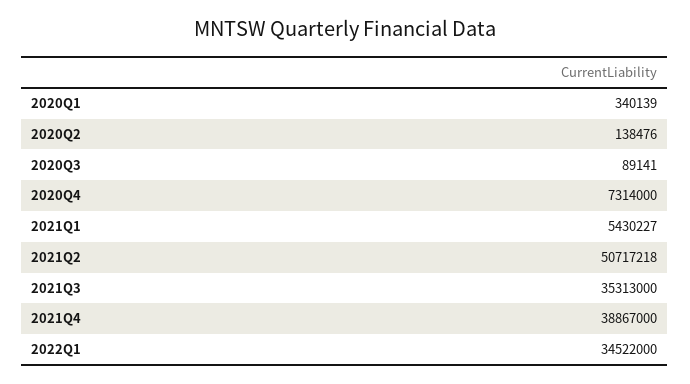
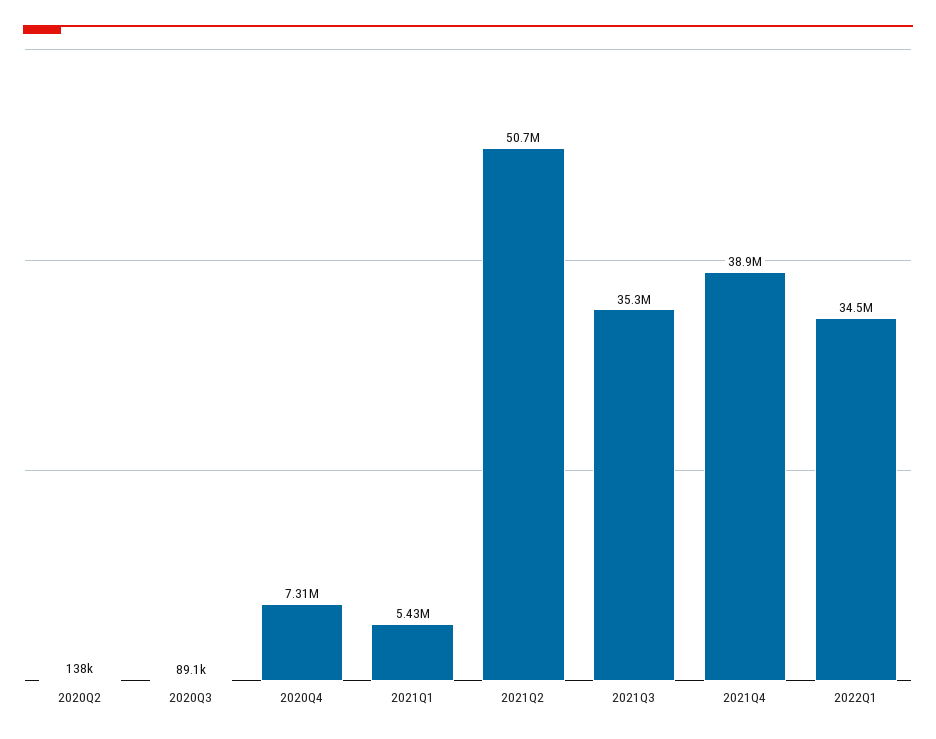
  {
-   "2020Q1": 340139,
    "2020Q2": 138476,
    "2020Q3": 89141,
    "2020Q4": 7314000,
    "2021Q1": 5430227,
    "2021Q2": 50717218,
    "2021Q3": 35313000,
    "2021Q4": 38867000,
    "2022Q1": 34522000
  }

